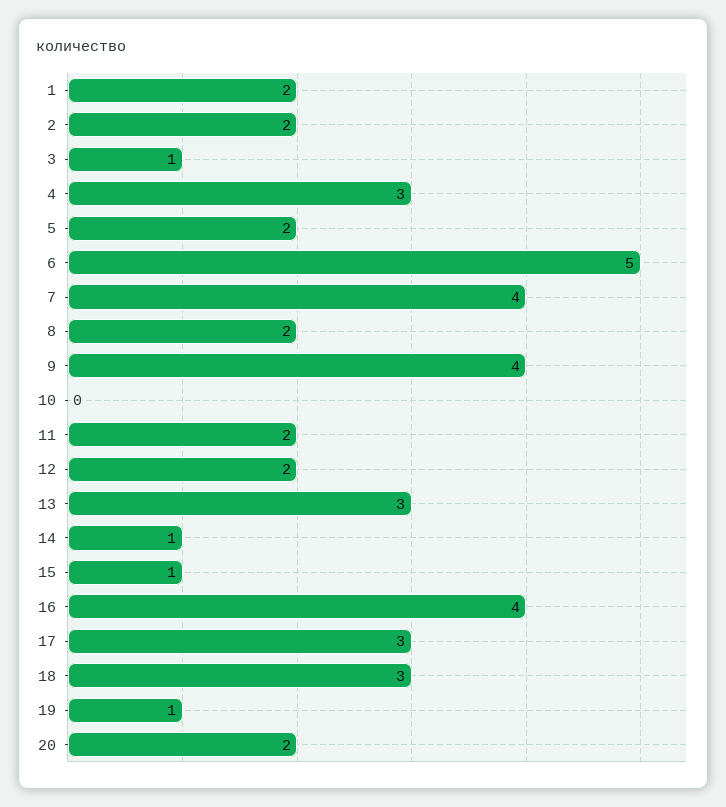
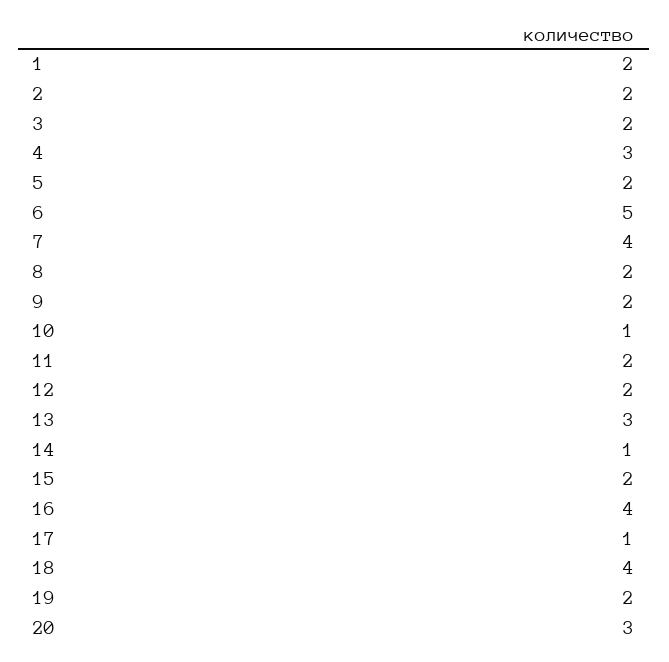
  {
    "1": 2,
    "2": 2,
-   "3": 1,
+   "3": 2,
    "4": 3,
    "5": 2,
    "6": 5,
    "7": 4,
    "8": 2,
-   "9": 4,
+   "9": 2,
-   "10": 0,
+   "10": 1,
    "11": 2,
    "12": 2,
    "13": 3,
    "14": 1,
-   "15": 1,
+   "15": 2,
    "16": 4,
-   "17": 3,
+   "17": 1,
-   "18": 3,
+   "18": 4,
-   "19": 1,
+   "19": 2,
-   "20": 2
+   "20": 3
  }

